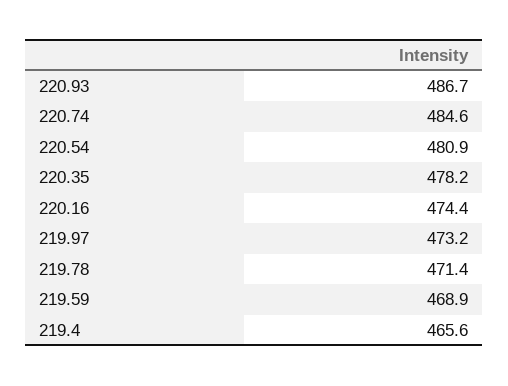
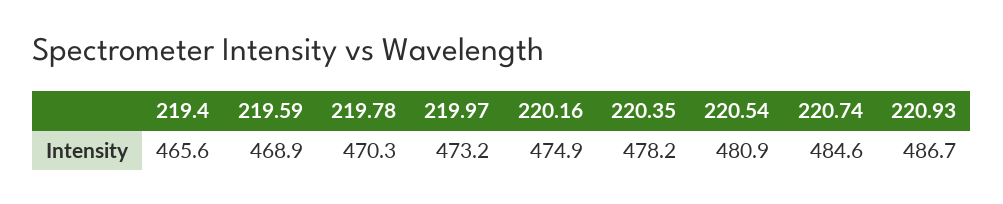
  {
    "220.93": 486.7,
    "220.74": 484.6,
    "220.54": 480.9,
    "220.35": 478.2,
-   "220.16": 474.4,
+   "220.16": 474.9,
    "219.97": 473.2,
-   "219.78": 471.4,
+   "219.78": 470.3,
    "219.59": 468.9,
    "219.4": 465.6
  }

